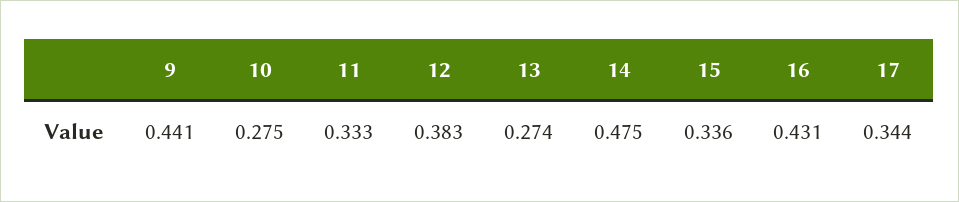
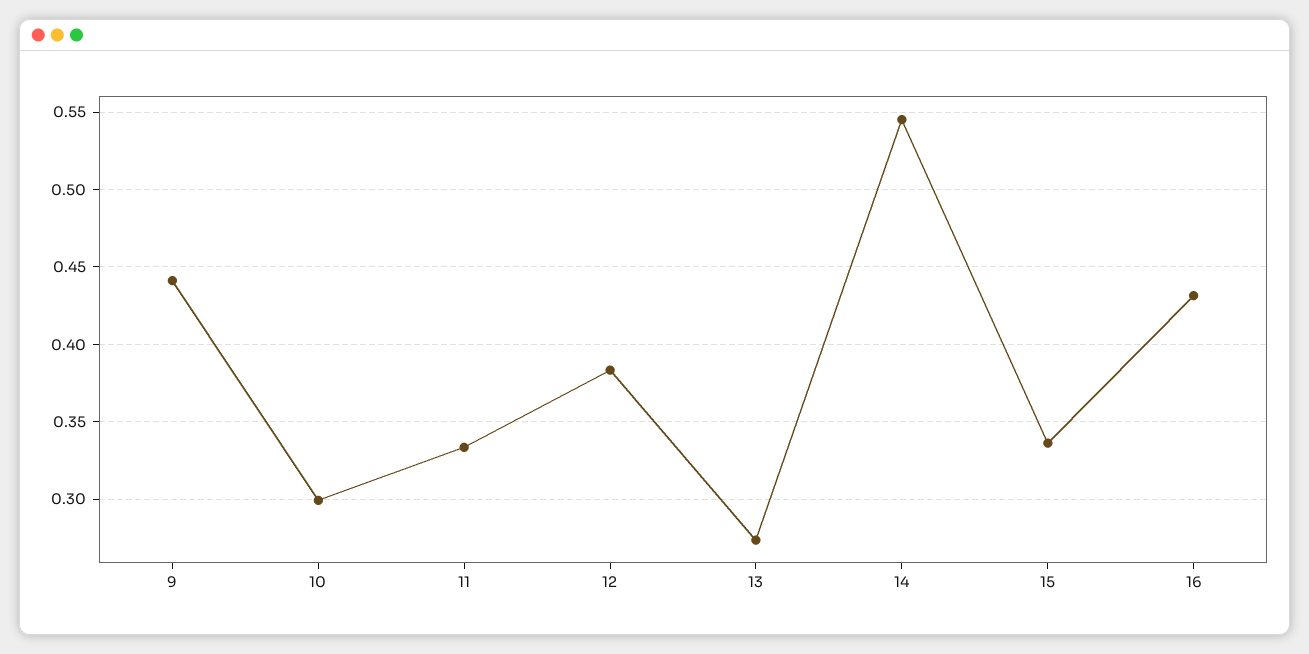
  {
    "9": 0.441,
-   "10": 0.275,
+   "10": 0.3,
    "11": 0.333,
    "12": 0.383,
    "13": 0.274,
-   "14": 0.475,
+   "14": 0.545,
    "15": 0.336,
-   "16": 0.431,
+   "16": 0.431
-   "17": 0.344
  }

